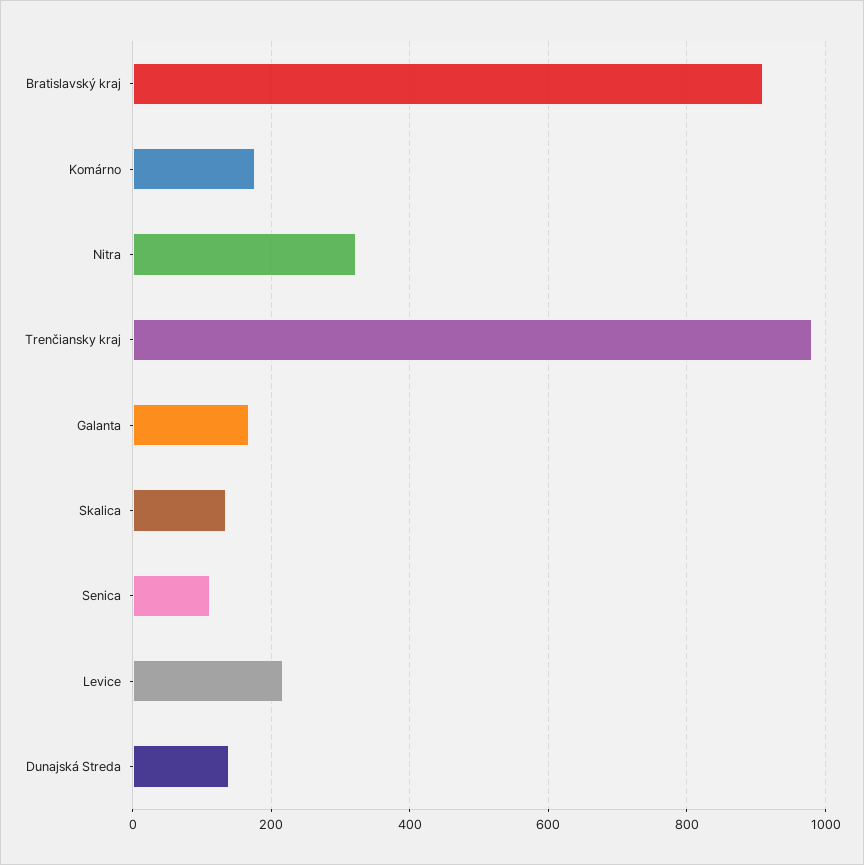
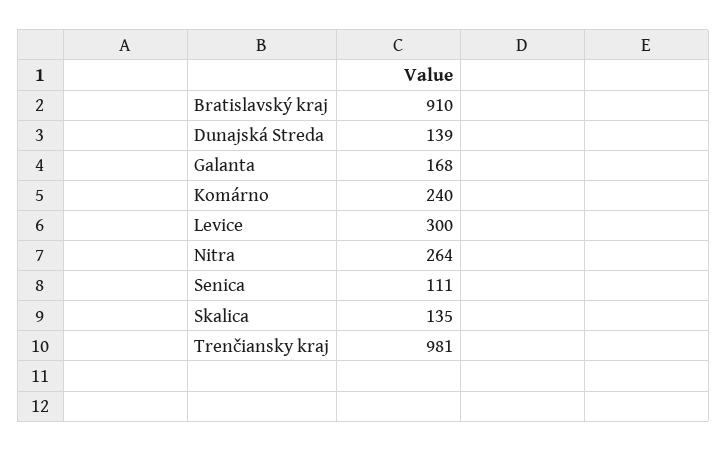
  {
    "Bratislavský kraj": 910,
-   "Komárno": 180,
+   "Komárno": 240,
-   "Nitra": 320,
+   "Nitra": 264,
    "Trenčiansky kraj": 981,
    "Galanta": 168,
    "Skalica": 135,
    "Senica": 111,
-   "Levice": 220,
+   "Levice": 300,
    "Dunajská Streda": 139
  }

